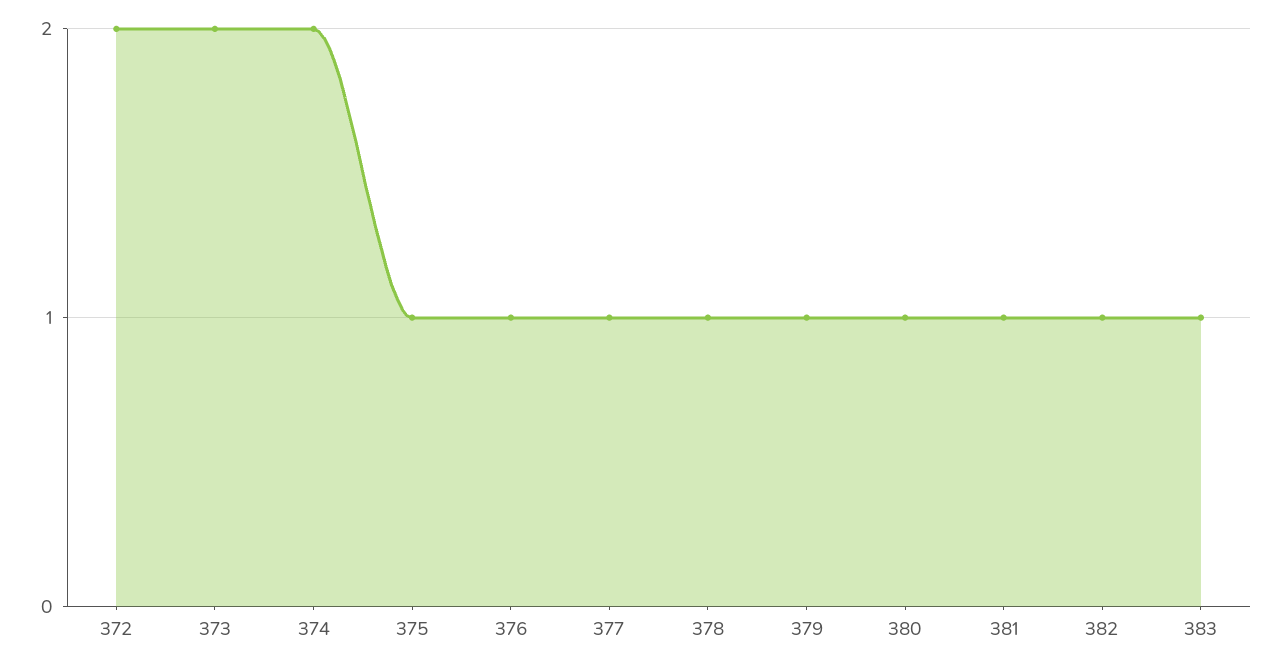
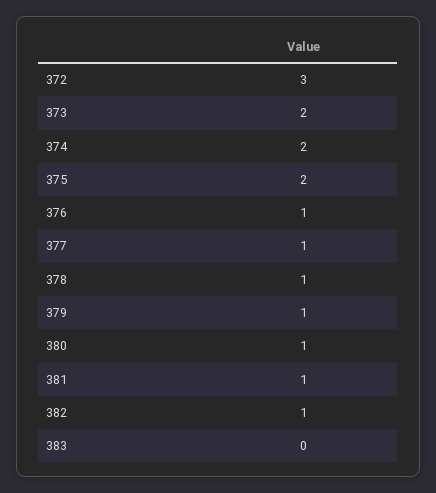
  {
-   "372": 2,
+   "372": 3,
    "373": 2,
    "374": 2,
-   "375": 1,
+   "375": 2,
    "376": 1,
    "377": 1,
    "378": 1,
    "379": 1,
    "380": 1,
    "381": 1,
    "382": 1,
-   "383": 1
+   "383": 0
  }

